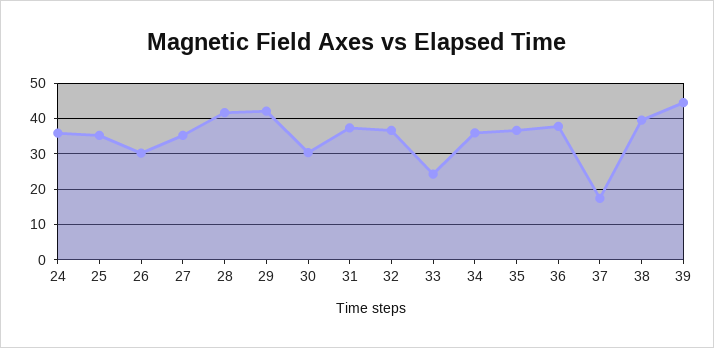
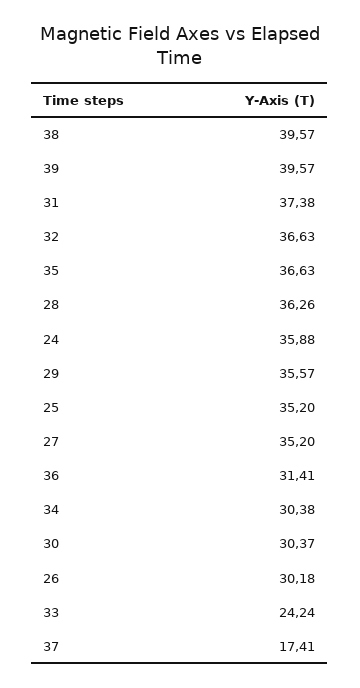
  {
    "24": 35.88,
    "25": 35.2,
    "26": 30.18,
    "27": 35.2,
-   "28": 42,
+   "28": 36.26,
-   "29": 42,
+   "29": 35.57,
    "30": 30.37,
    "31": 37.38,
    "32": 36.63,
    "33": 24.24,
-   "34": 36,
+   "34": 30.38,
    "35": 36.63,
-   "36": 38,
+   "36": 31.41,
    "37": 17.41,
    "38": 39.57,
-   "39": 44
+   "39": 39.57
  }

